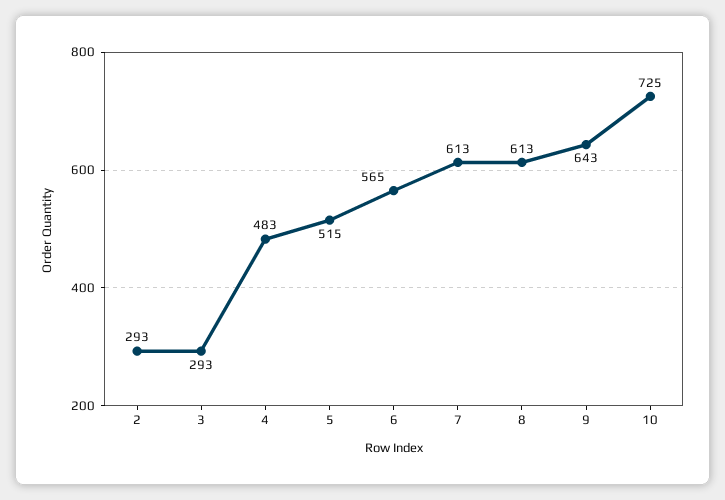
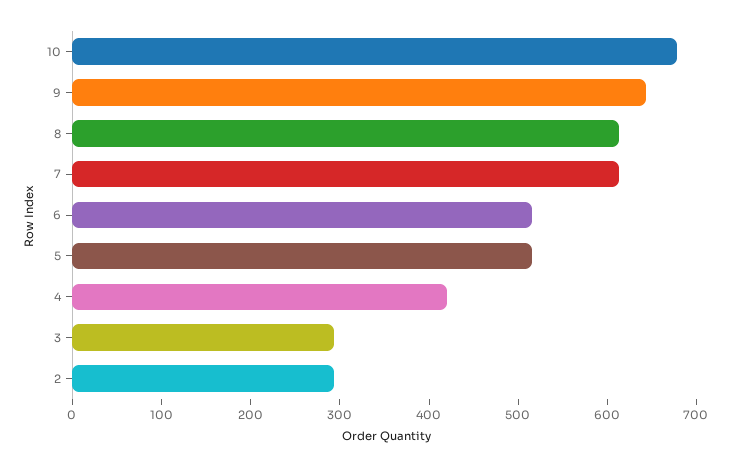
  {
    "2": 293,
    "3": 293,
-   "4": 483,
+   "4": 420,
    "5": 515,
-   "6": 565,
+   "6": 520,
    "7": 613,
    "8": 613,
    "9": 643,
-   "10": 725
+   "10": 680
  }

